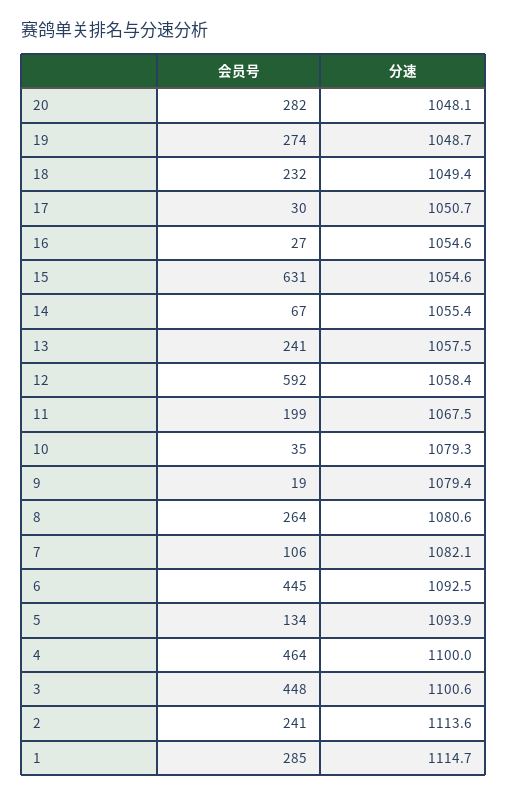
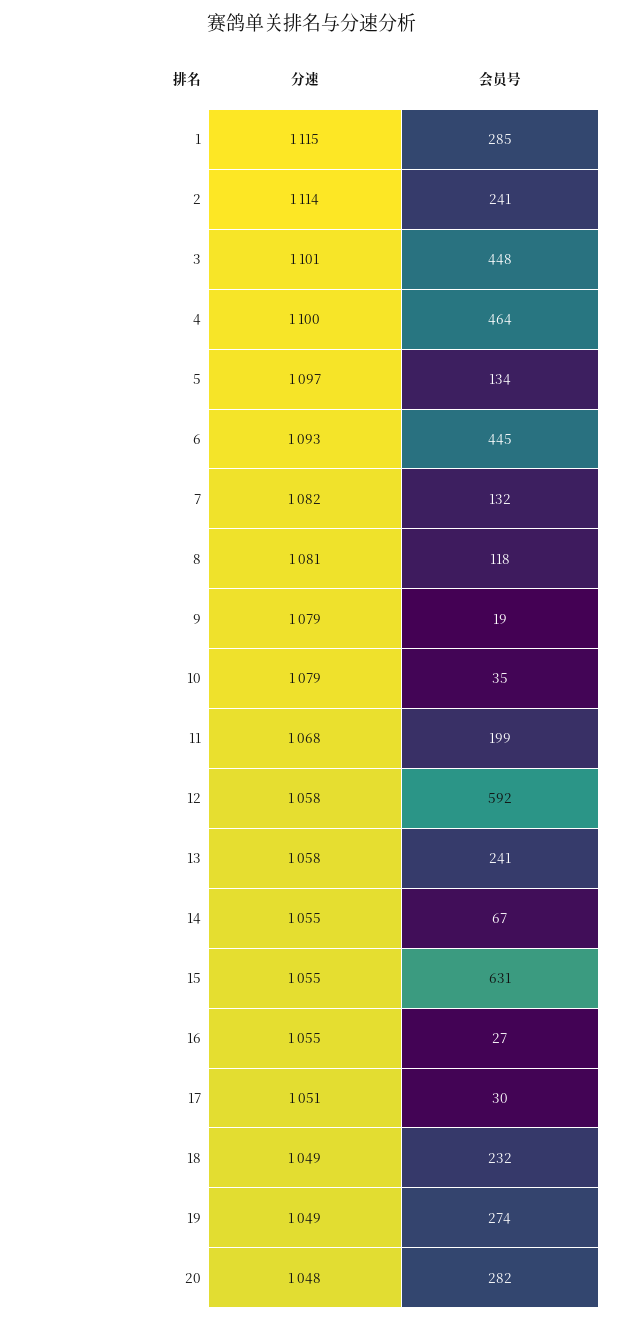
  {
    "会员号": {
      "20": 282,
      "19": 274,
      "18": 232,
      "17": 30,
      "16": 27,
      "15": 631,
      "14": 67,
      "13": 241,
      "12": 592,
      "11": 199,
      "10": 35,
      "9": 19,
-     "8": 264,
+     "8": 118,
-     "7": 106,
+     "7": 132,
      "6": 445,
      "5": 134,
      "4": 464,
      "3": 448,
      "2": 241,
      "1": 285
    },
    "分速": {
      "20": 1048.1,
      "19": 1048.7,
      "18": 1049.4,
      "17": 1050.7,
      "16": 1054.6,
      "15": 1054.6,
      "14": 1055.4,
      "13": 1057.5,
      "12": 1058.4,
      "11": 1067.5,
      "10": 1079.3,
      "9": 1079.4,
      "8": 1080.6,
      "7": 1082.1,
      "6": 1092.5,
-     "5": 1093.9,
+     "5": 1097,
      "4": 1100,
      "3": 1100.6,
      "2": 1113.6,
      "1": 1114.7
    }
  }

